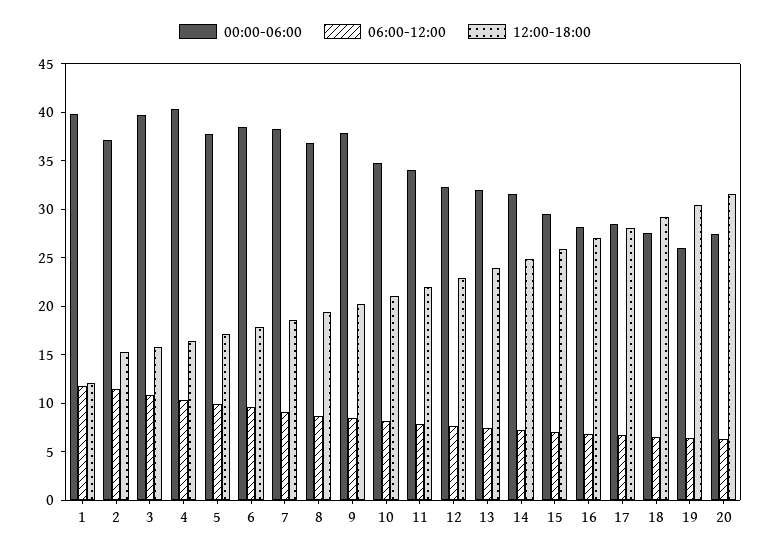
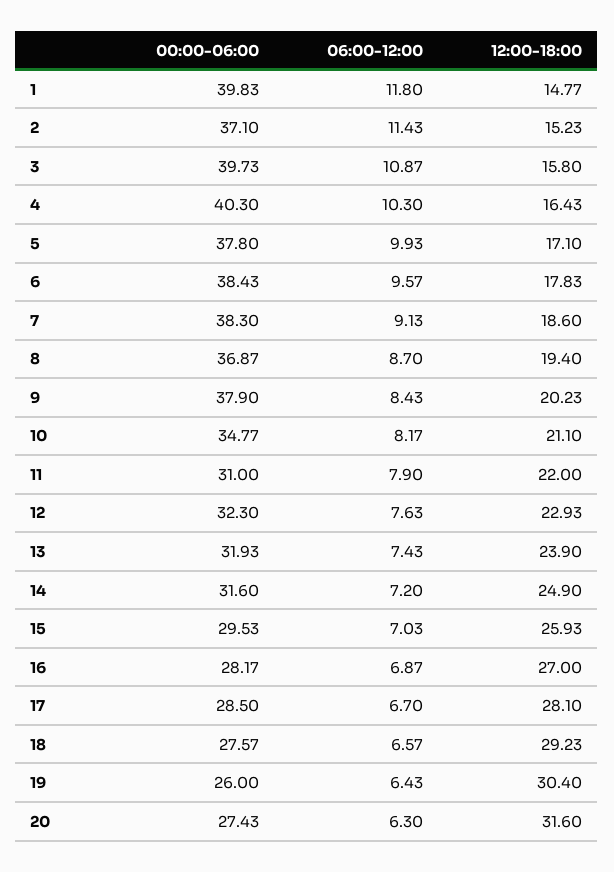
  {
    "00:00-06:00": {
      "1": 39.83,
      "2": 37.1,
      "3": 39.73,
      "4": 40.3,
      "5": 37.8,
      "6": 38.43,
      "7": 38.3,
      "8": 36.87,
      "9": 37.9,
      "10": 34.77,
-     "11": 34,
+     "11": 31,
      "12": 32.3,
      "13": 31.93,
      "14": 31.6,
      "15": 29.53,
      "16": 28.17,
      "17": 28.5,
      "18": 27.57,
      "19": 26,
      "20": 27.43
    },
    "06:00-12:00": {
      "1": 11.8,
      "2": 11.43,
      "3": 10.87,
      "4": 10.3,
      "5": 9.93,
      "6": 9.57,
      "7": 9.13,
      "8": 8.7,
      "9": 8.43,
      "10": 8.17,
      "11": 7.9,
      "12": 7.63,
      "13": 7.43,
      "14": 7.2,
      "15": 7.03,
      "16": 6.87,
      "17": 6.7,
      "18": 6.57,
      "19": 6.43,
      "20": 6.3
    },
    "12:00-18:00": {
-     "1": 12,
+     "1": 14.77,
      "2": 15.23,
      "3": 15.8,
      "4": 16.43,
      "5": 17.1,
      "6": 17.83,
      "7": 18.6,
      "8": 19.4,
      "9": 20.23,
      "10": 21.1,
      "11": 22,
      "12": 22.93,
      "13": 23.9,
      "14": 24.9,
      "15": 25.93,
      "16": 27,
      "17": 28.1,
      "18": 29.23,
      "19": 30.4,
      "20": 31.6
    }
  }

